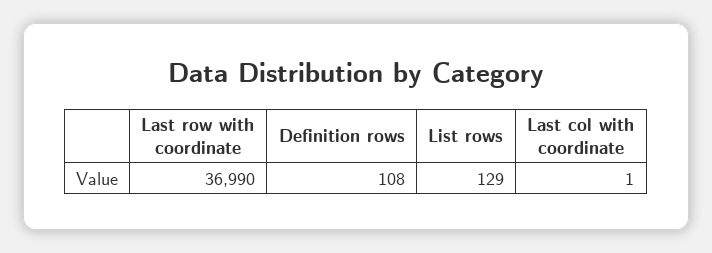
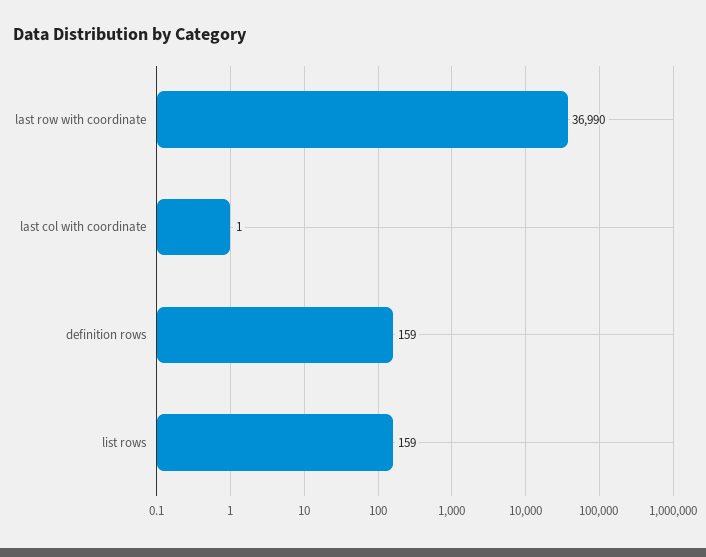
  {
    "Last row with coordinate": 36990,
-   "Definition rows": 108,
+   "Definition rows": 159,
-   "List rows": 129,
+   "List rows": 159,
    "Last col with coordinate": 1
  }

